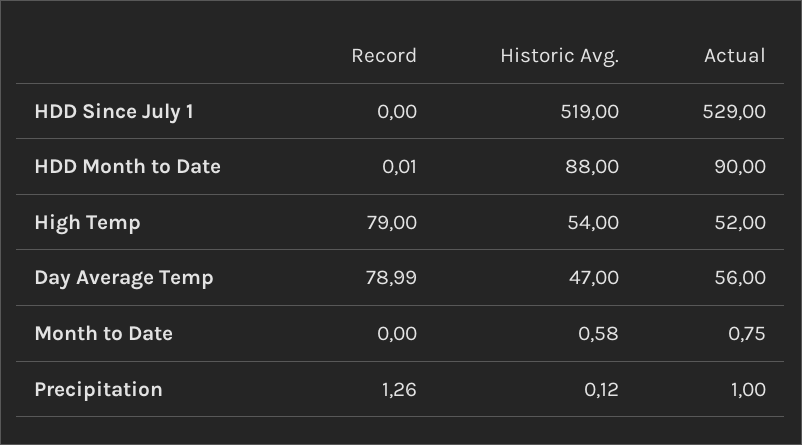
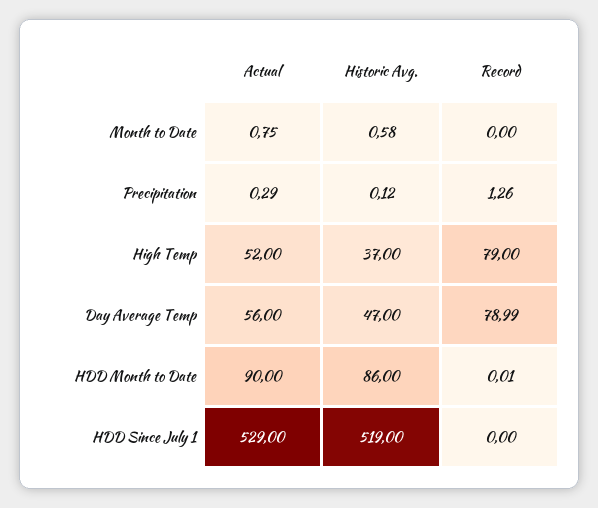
  {
    "Record": {
      "HDD Since July 1": 0,
      "HDD Month to Date": 0.01,
      "High Temp": 79,
      "Day Average Temp": 78.99,
      "Month to Date": 0,
      "Precipitation": 1.26
    },
    "Historic Avg.": {
      "HDD Since July 1": 519,
-     "HDD Month to Date": 88,
+     "HDD Month to Date": 86,
-     "High Temp": 54,
+     "High Temp": 37,
      "Day Average Temp": 47,
      "Month to Date": 0.58,
      "Precipitation": 0.12
    },
    "Actual": {
      "HDD Since July 1": 529,
      "HDD Month to Date": 90,
      "High Temp": 52,
      "Day Average Temp": 56,
      "Month to Date": 0.75,
-     "Precipitation": 1
+     "Precipitation": 0.29
    }
  }

